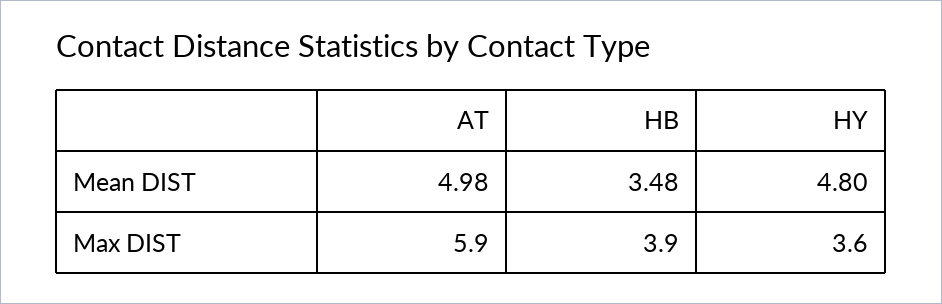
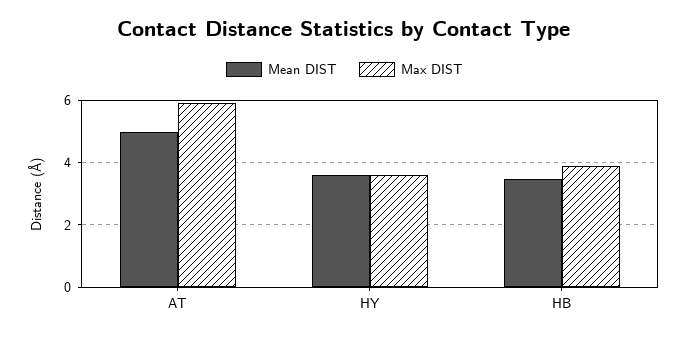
  {
    "Mean DIST": {
      "AT": 4.98,
      "HB": 3.48,
-     "HY": 4.8
+     "HY": 3.6
    },
    "Max DIST": {
      "AT": 5.9,
      "HB": 3.9,
      "HY": 3.6
    }
  }

